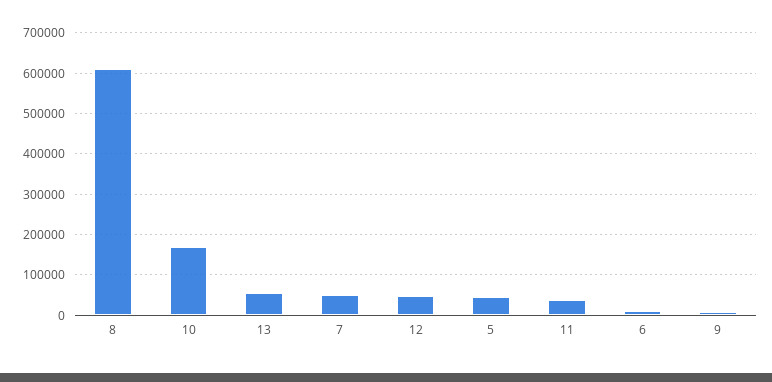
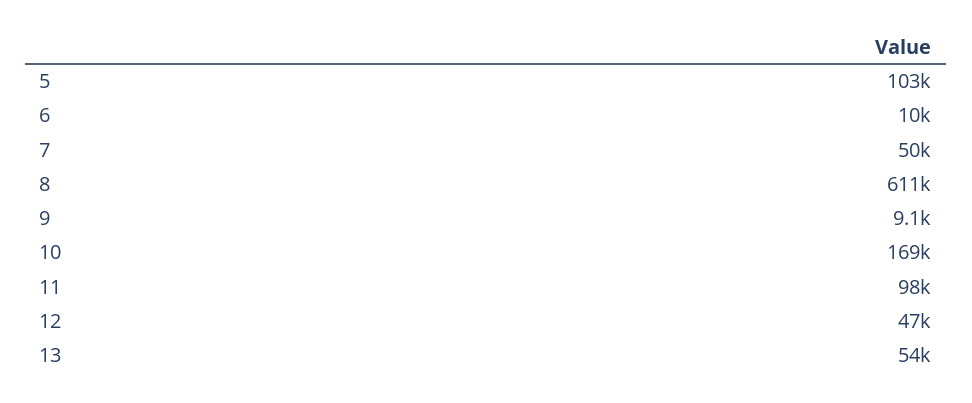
  {
    "8": 611000,
    "10": 169000,
    "13": 54000,
    "7": 50000,
    "12": 47000,
-   "5": 40000,
+   "5": 103000,
-   "11": 40000,
+   "11": 98000,
    "6": 10000,
    "9": 9100
  }

